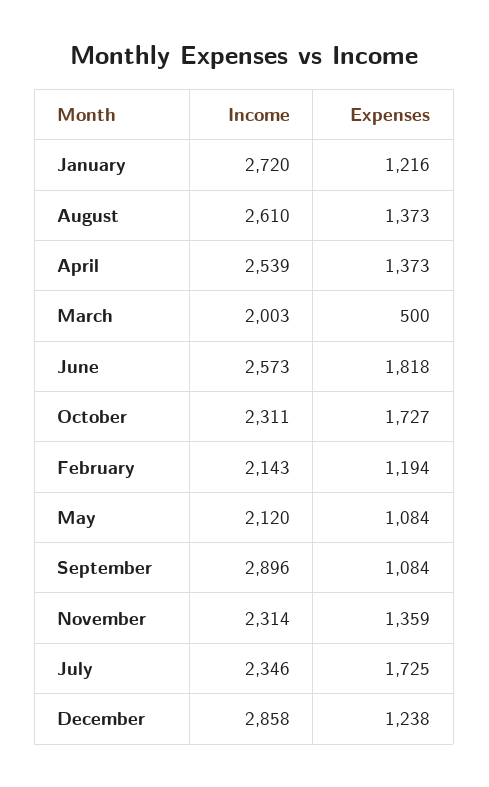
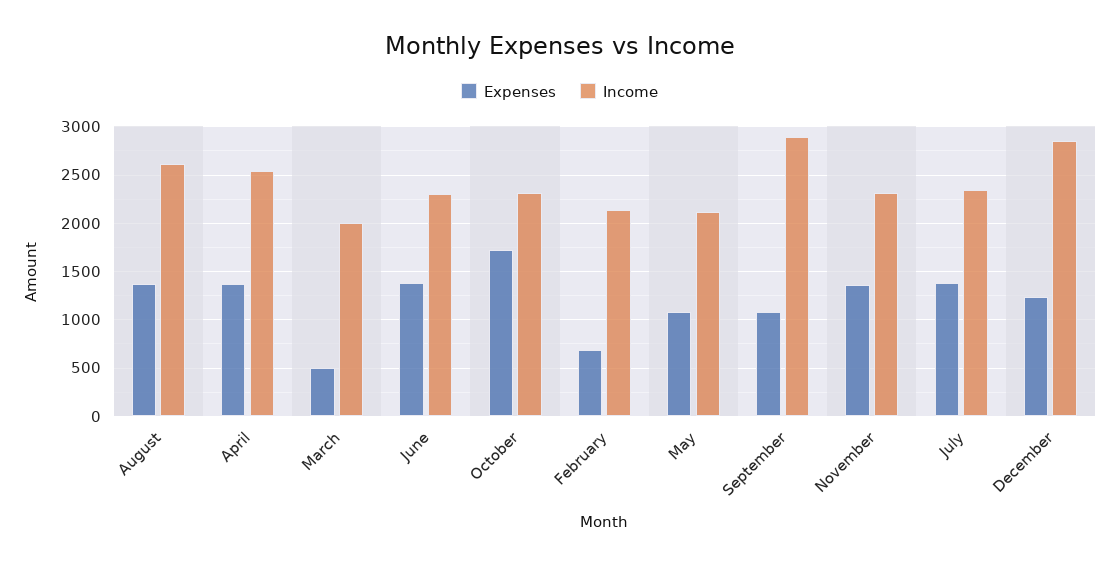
  {
    "Income": {
-     "January": 2720,
      "August": 2610,
      "April": 2539,
      "March": 2003,
-     "June": 2573,
+     "June": 2300,
      "October": 2311,
      "February": 2143,
      "May": 2120,
      "September": 2896,
      "November": 2314,
      "July": 2346,
      "December": 2858
    },
    "Expenses": {
-     "January": 1216,
      "August": 1373,
      "April": 1373,
      "March": 500,
-     "June": 1818,
+     "June": 1400,
      "October": 1727,
-     "February": 1194,
+     "February": 700,
      "May": 1084,
      "September": 1084,
      "November": 1359,
-     "July": 1725,
+     "July": 1400,
      "December": 1238
    }
  }

